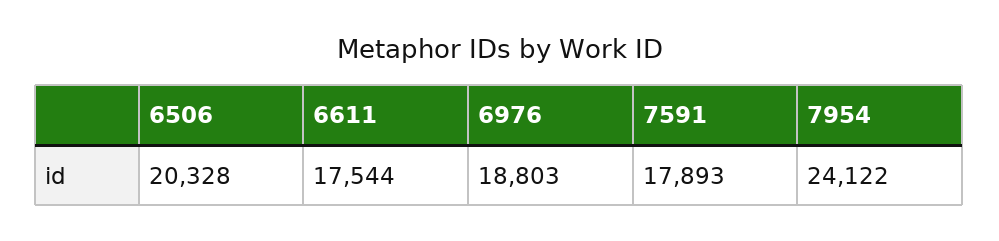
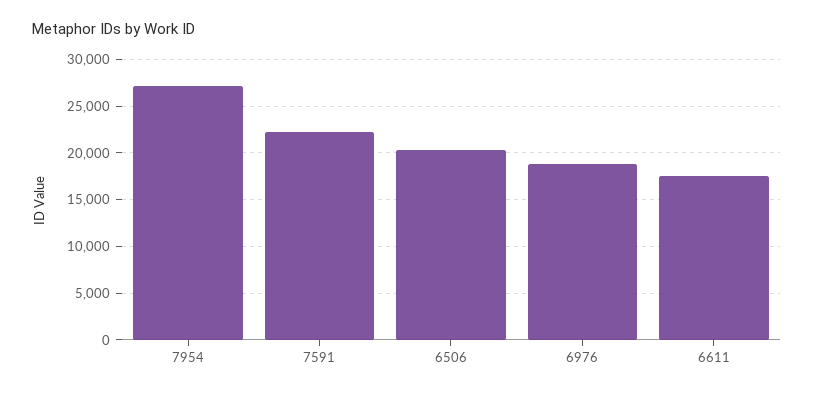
  {
    "6506": 20328,
    "6611": 17544,
    "6976": 18803,
-   "7591": 17893,
+   "7591": 22000,
-   "7954": 24122
+   "7954": 27000
  }

